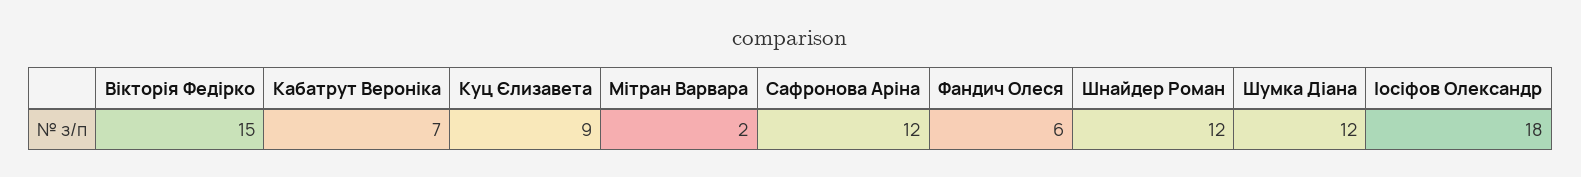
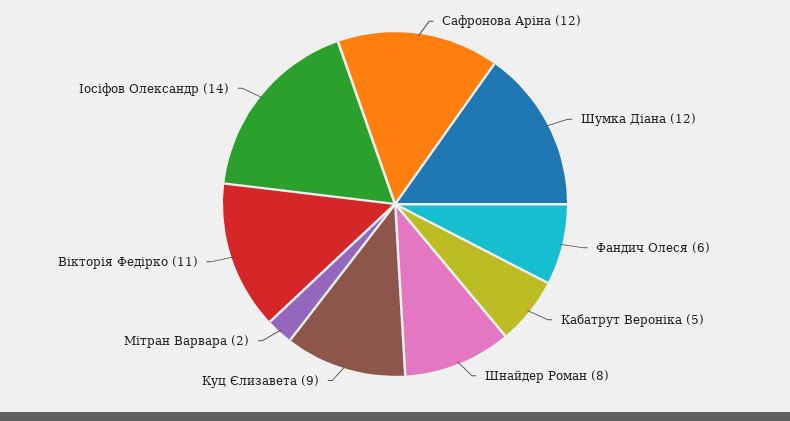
  {
-   "Вікторія Федірко": 15,
+   "Вікторія Федірко": 11,
-   "Кабатрут Вероніка": 7,
+   "Кабатрут Вероніка": 5,
    "Куц Єлизавета": 9,
    "Мітран Варвара": 2,
    "Сафронова Аріна": 12,
    "Фандич Олеся": 6,
-   "Шнайдер Роман": 12,
+   "Шнайдер Роман": 8,
    "Шумка Діана": 12,
-   "Іосіфов Олександр": 18
+   "Іосіфов Олександр": 14
  }

